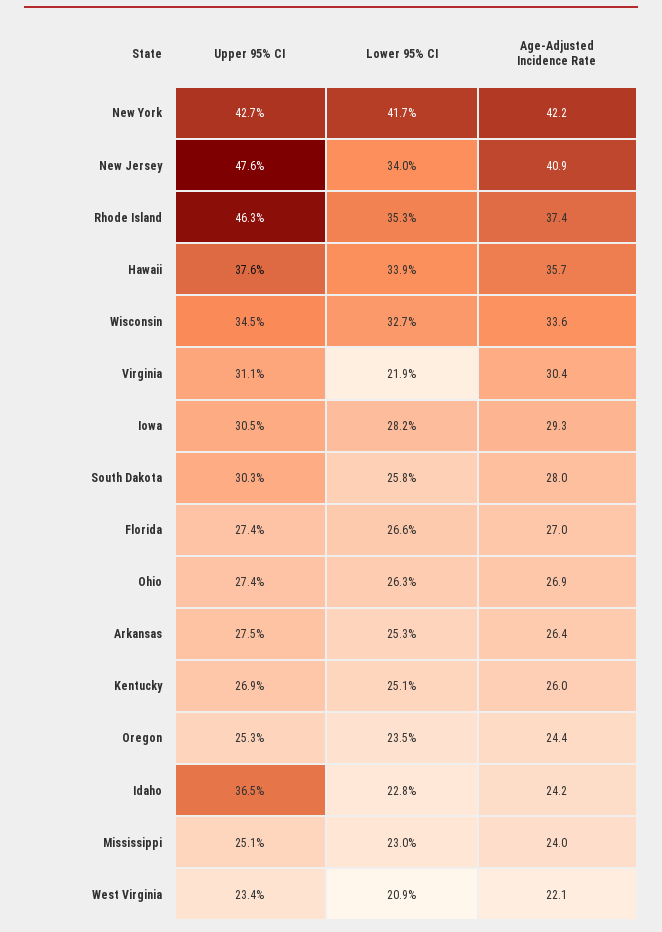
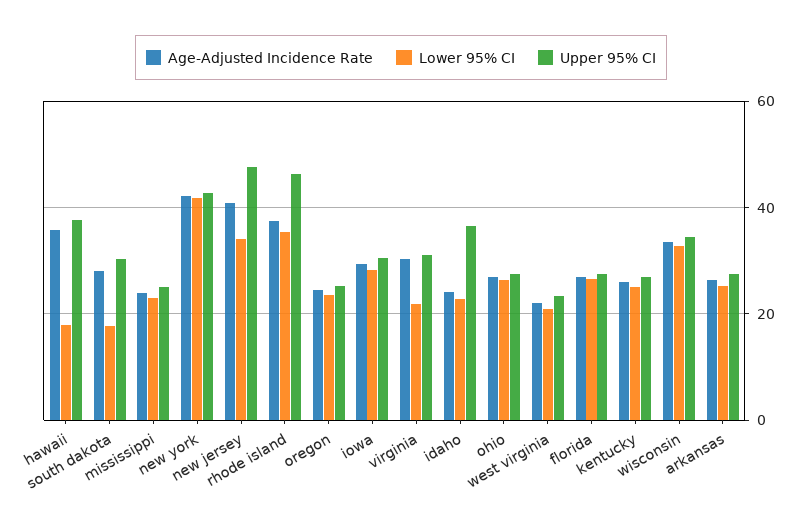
  {
    "Upper 95% CI": {
      "New York": 42.7,
      "New Jersey": 47.6,
      "Rhode Island": 46.3,
      "Hawaii": 37.6,
      "Wisconsin": 34.5,
      "Virginia": 31.1,
      "Iowa": 30.5,
      "South Dakota": 30.3,
      "Florida": 27.4,
      "Ohio": 27.4,
      "Arkansas": 27.5,
      "Kentucky": 26.9,
      "Oregon": 25.3,
      "Idaho": 36.5,
      "Mississippi": 25.1,
      "West Virginia": 23.4
    },
    "Lower 95% CI": {
      "New York": 41.7,
      "New Jersey": 34,
      "Rhode Island": 35.3,
-     "Hawaii": 33.9,
+     "Hawaii": 18,
      "Wisconsin": 32.7,
      "Virginia": 21.9,
      "Iowa": 28.2,
-     "South Dakota": 25.8,
+     "South Dakota": 18,
      "Florida": 26.6,
      "Ohio": 26.3,
      "Arkansas": 25.3,
      "Kentucky": 25.1,
      "Oregon": 23.5,
      "Idaho": 22.8,
      "Mississippi": 23,
      "West Virginia": 20.9
    },
    "Age-Adjusted Incidence Rate": {
      "New York": 42.2,
      "New Jersey": 40.9,
      "Rhode Island": 37.4,
      "Hawaii": 35.7,
      "Wisconsin": 33.6,
      "Virginia": 30.4,
      "Iowa": 29.3,
      "South Dakota": 28,
      "Florida": 27,
      "Ohio": 26.9,
      "Arkansas": 26.4,
      "Kentucky": 26,
      "Oregon": 24.4,
      "Idaho": 24.2,
      "Mississippi": 24,
      "West Virginia": 22.1
    }
  }

